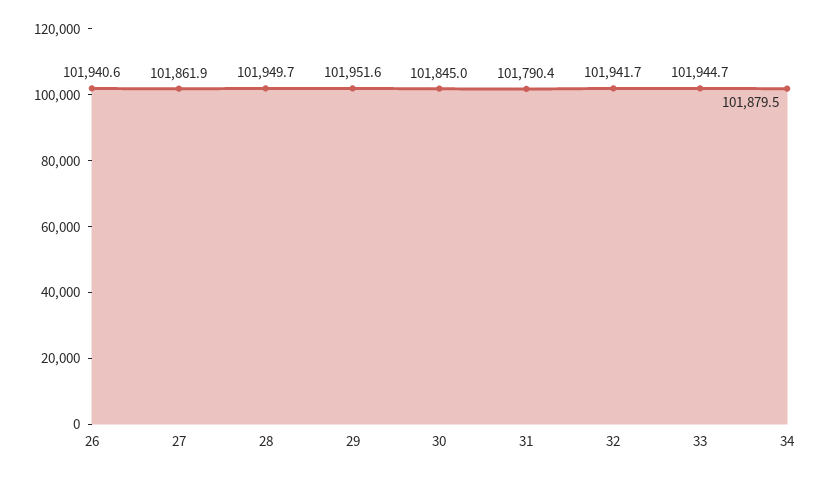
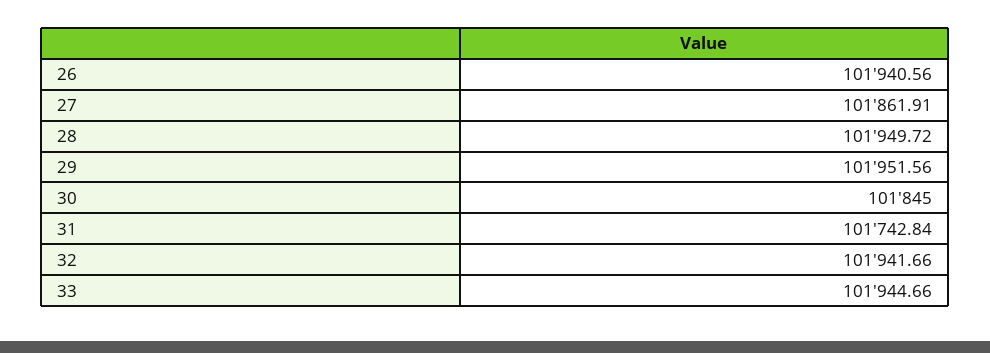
  {
    "26": 101940.56,
    "27": 101861.91,
    "28": 101949.72,
    "29": 101951.56,
    "30": 101845,
-   "31": 101790.4,
+   "31": 101742.84,
    "32": 101941.66,
-   "33": 101944.66,
+   "33": 101944.66
-   "34": 101879.5
  }

